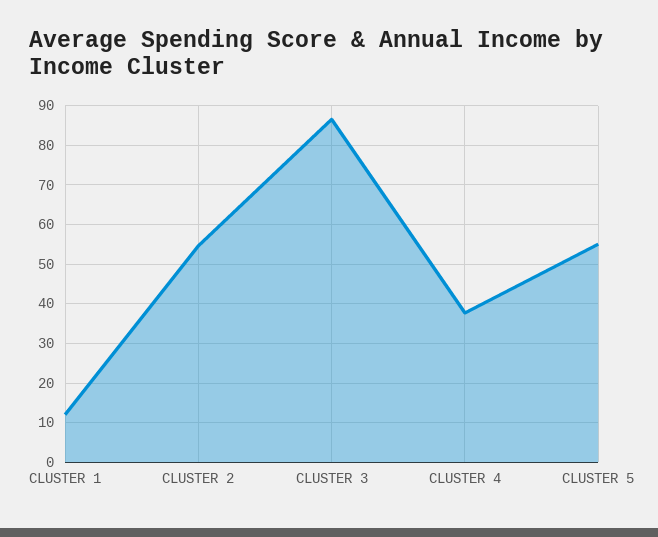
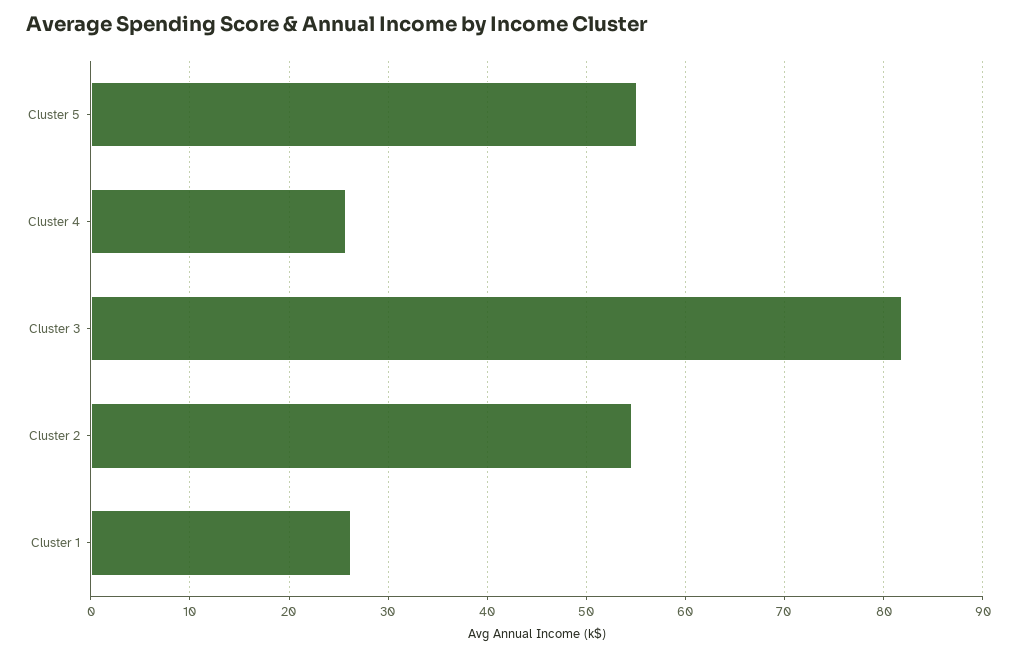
  {
-   "CLUSTER 1": 12,
+   "CLUSTER 1": 26,
    "CLUSTER 2": 55,
-   "CLUSTER 3": 86,
+   "CLUSTER 3": 82,
-   "CLUSTER 4": 38,
+   "CLUSTER 4": 26,
    "CLUSTER 5": 55
  }

